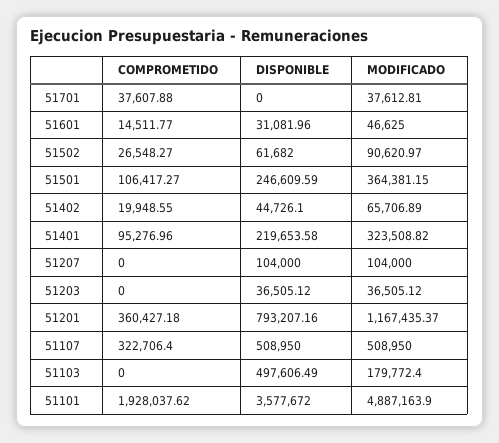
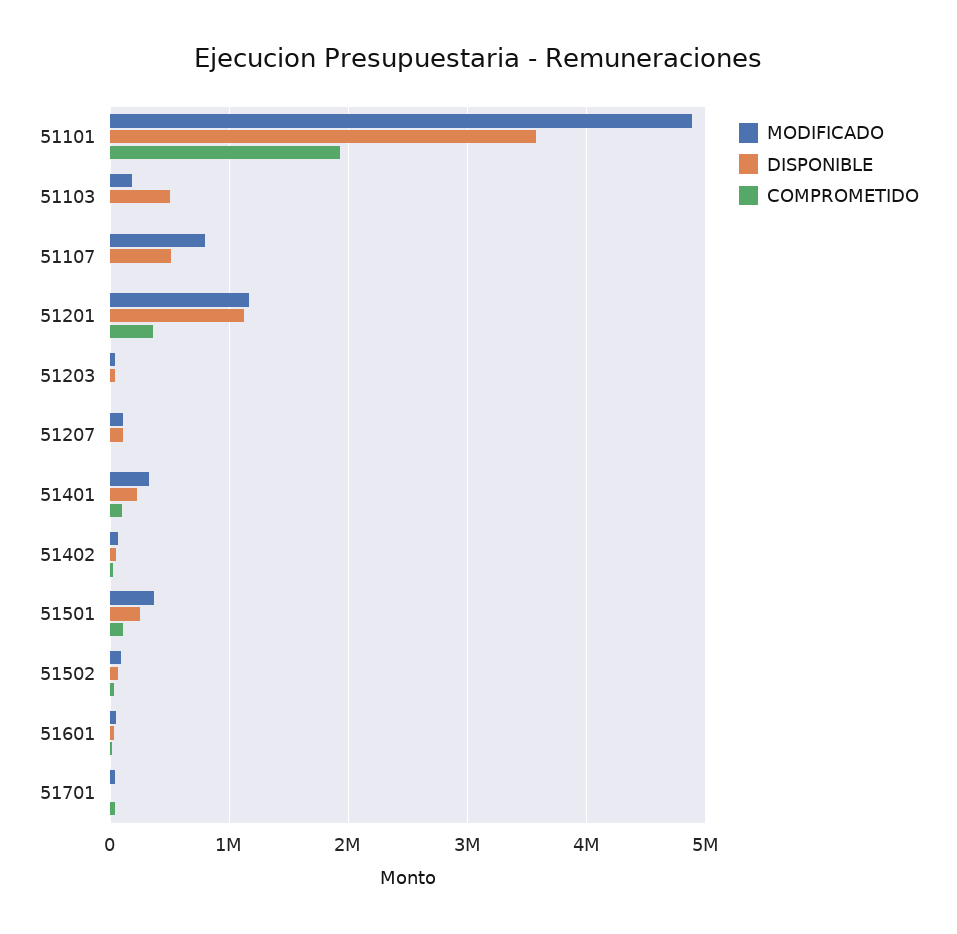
  {
    "COMPROMETIDO": {
      "51701": 37607.88,
      "51601": 14511.77,
      "51502": 26548.27,
      "51501": 106417.27,
      "51402": 19948.55,
      "51401": 95276.96,
      "51207": 0,
      "51203": 0,
      "51201": 360427.18,
-     "51107": 322706.4,
+     "51107": 0,
      "51103": 0,
      "51101": 1928037.62
    },
    "DISPONIBLE": {
      "51701": 0,
      "51601": 31081.96,
      "51502": 61682,
      "51501": 246609.59,
      "51402": 44726.1,
      "51401": 219653.58,
      "51207": 104000,
      "51203": 36505.12,
-     "51201": 793207.16,
+     "51201": 1100000,
      "51107": 508950,
      "51103": 497606.49,
      "51101": 3577672
    },
    "MODIFICADO": {
      "51701": 37612.81,
      "51601": 46625,
      "51502": 90620.97,
      "51501": 364381.15,
      "51402": 65706.89,
      "51401": 323508.82,
      "51207": 104000,
      "51203": 36505.12,
      "51201": 1167435.37,
-     "51107": 508950,
+     "51107": 800000,
      "51103": 179772.4,
      "51101": 4887163.9
    }
  }

